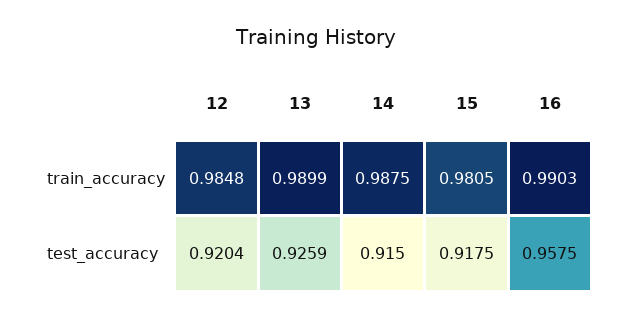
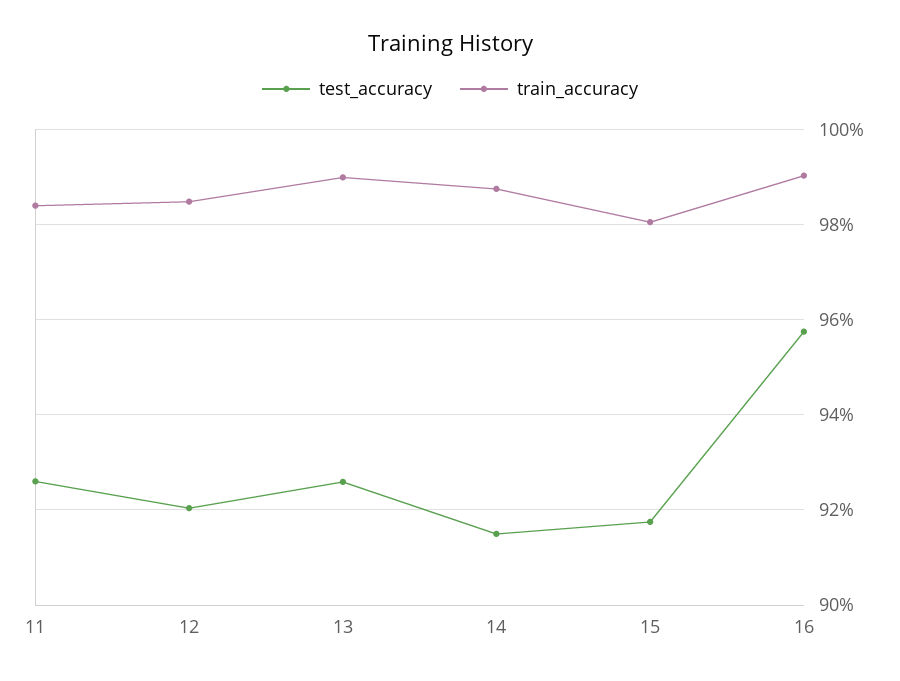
  {
    "train_accuracy": {
      "12": 0.9848,
      "13": 0.9899,
      "14": 0.9875,
      "15": 0.9805,
-     "16": 0.9903
+     "16": 0.9903,
+     "11": 0.984
    },
    "test_accuracy": {
      "12": 0.9204,
      "13": 0.9259,
      "14": 0.915,
      "15": 0.9175,
-     "16": 0.9575
+     "16": 0.9575,
+     "11": 0.926
    }
  }

